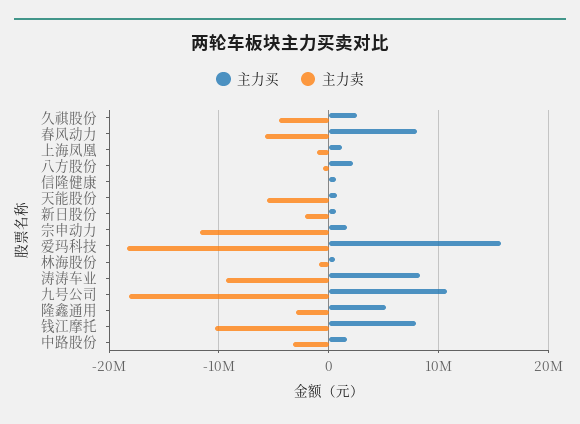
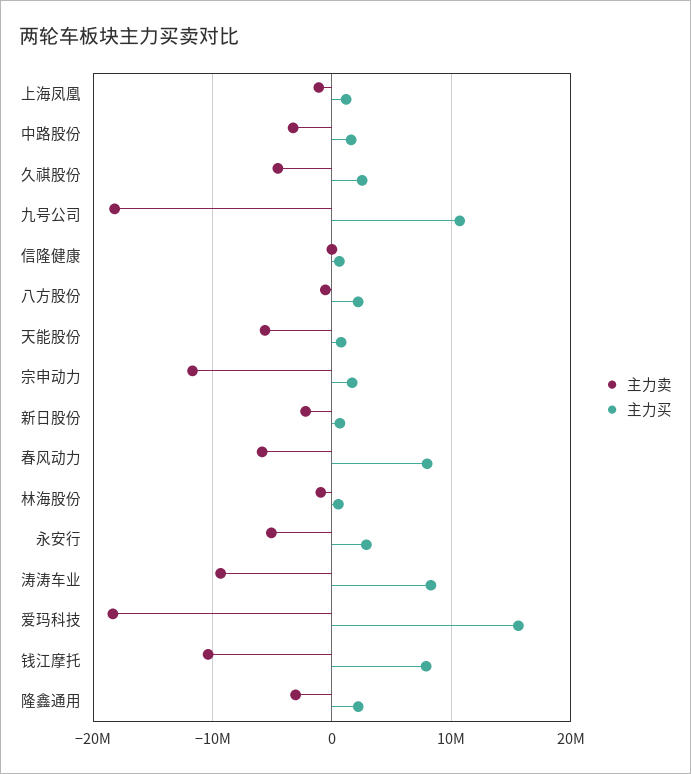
  {
    "主力买": {
      "久祺股份": 3000000,
      "春风动力": 8000000,
      "上海凤凰": 1000000,
      "八方股份": 2000000,
      "信隆健康": 1000000,
      "天能股份": 1000000,
      "新日股份": 1000000,
      "宗申动力": 2000000,
      "爱玛科技": 16000000,
      "林海股份": 1000000,
      "涛涛车业": 8000000,
      "九号公司": 11000000,
-     "隆鑫通用": 5000000,
+     "隆鑫通用": 2000000,
      "钱江摩托": 8000000,
-     "中路股份": 2000000
+     "中路股份": 2000000,
+     "永安行": 3000000
    },
    "主力卖": {
      "久祺股份": -5000000,
      "春风动力": -6000000,
      "上海凤凰": -1000000,
      "八方股份": -1000000,
      "信隆健康": 0,
      "天能股份": -6000000,
      "新日股份": -2000000,
      "宗申动力": -12000000,
      "爱玛科技": -18000000,
      "林海股份": -1000000,
      "涛涛车业": -9000000,
      "九号公司": -18000000,
      "隆鑫通用": -3000000,
      "钱江摩托": -10000000,
-     "中路股份": -3000000
+     "中路股份": -3000000,
+     "永安行": -5000000
    }
  }

